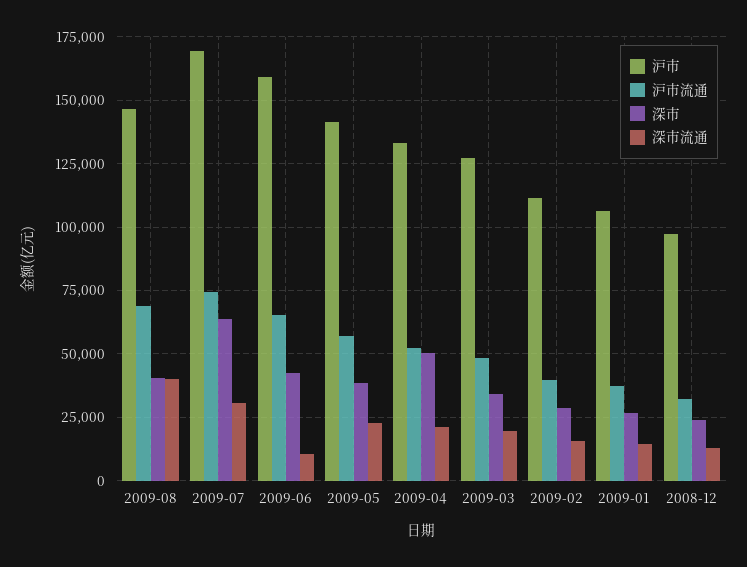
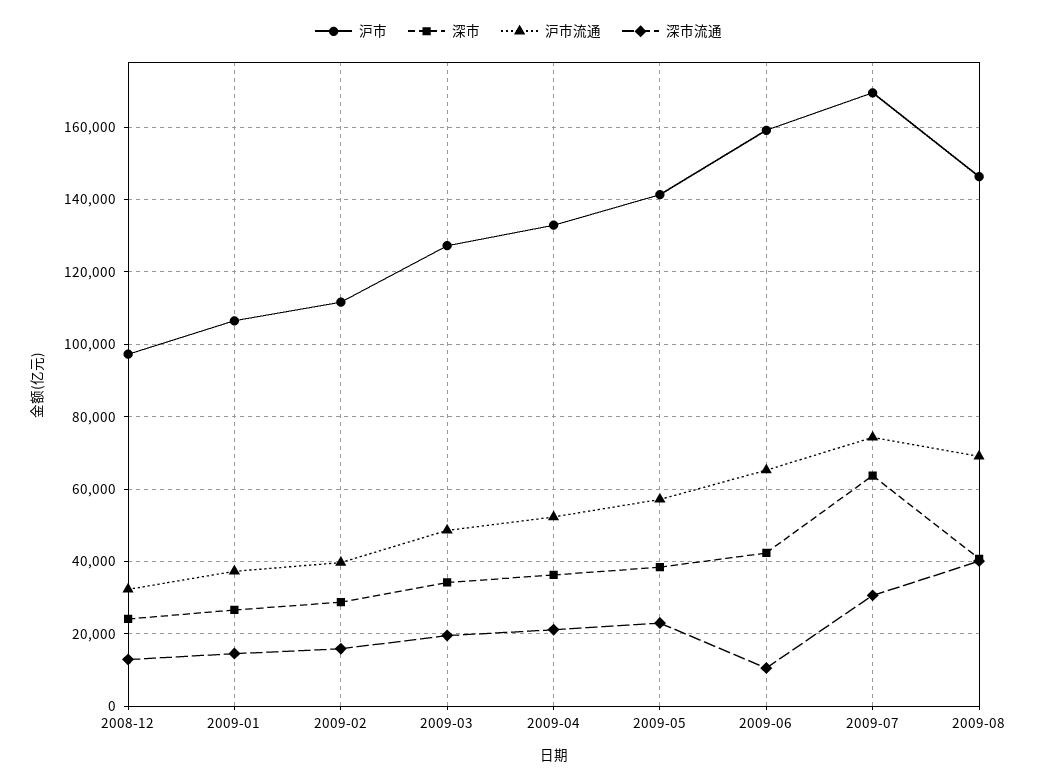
  {
    "沪市": {
      "2009-08": 146000,
      "2009-07": 170000,
      "2009-06": 160000,
      "2009-05": 142000,
      "2009-04": 132000,
      "2009-03": 128000,
      "2009-02": 112000,
      "2009-01": 106000,
      "2008-12": 98000
    },
    "沪市流通": {
      "2009-08": 70000,
      "2009-07": 74000,
      "2009-06": 66000,
      "2009-05": 58000,
      "2009-04": 52000,
      "2009-03": 48000,
      "2009-02": 40000,
      "2009-01": 38000,
      "2008-12": 32000
    },
    "深市": {
      "2009-08": 40000,
      "2009-07": 64000,
      "2009-06": 42000,
      "2009-05": 38000,
-     "2009-04": 50000,
+     "2009-04": 36000,
      "2009-03": 34000,
      "2009-02": 28000,
      "2009-01": 26000,
      "2008-12": 24000
    },
    "深市流通": {
      "2009-08": 40000,
      "2009-07": 30000,
      "2009-06": 10000,
      "2009-05": 22000,
      "2009-04": 22000,
      "2009-03": 20000,
      "2009-02": 16000,
      "2009-01": 14000,
      "2008-12": 12000
    }
  }

